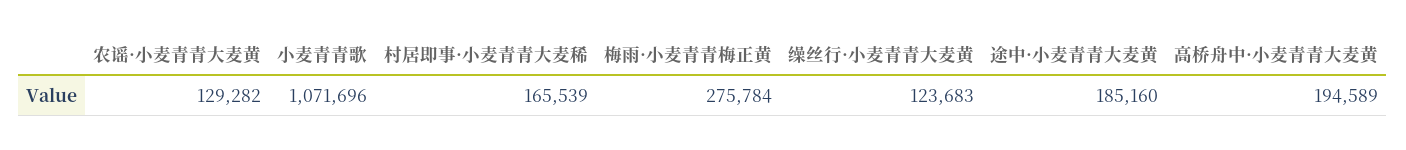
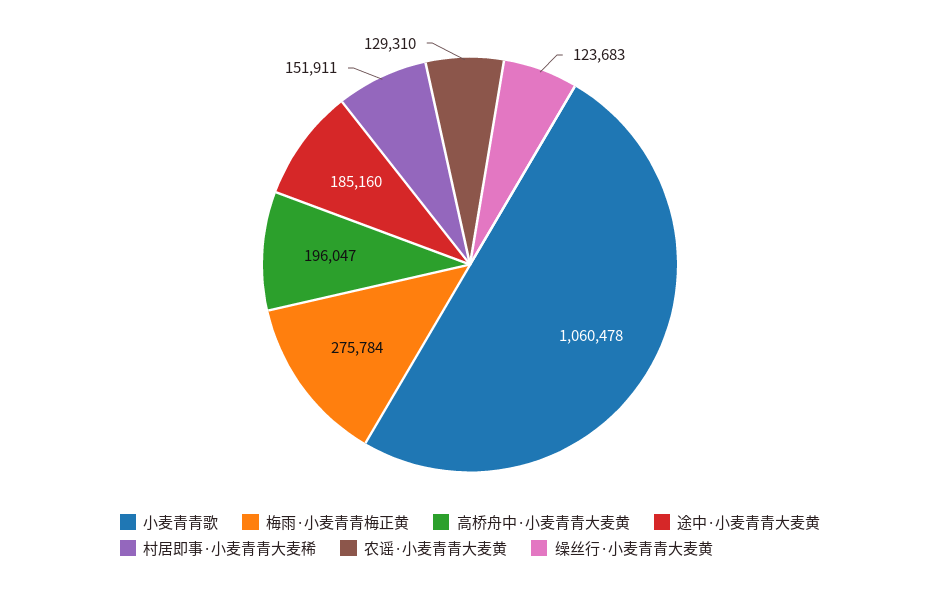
  {
-   "农谣·小麦青青大麦黄": 129282,
+   "农谣·小麦青青大麦黄": 129310,
-   "小麦青青歌": 1071696,
+   "小麦青青歌": 1060478,
-   "村居即事·小麦青青大麦稀": 165539,
+   "村居即事·小麦青青大麦稀": 151911,
    "梅雨·小麦青青梅正黄": 275784,
    "缲丝行·小麦青青大麦黄": 123683,
    "途中·小麦青青大麦黄": 185160,
-   "高桥舟中·小麦青青大麦黄": 194589
+   "高桥舟中·小麦青青大麦黄": 196047
  }

